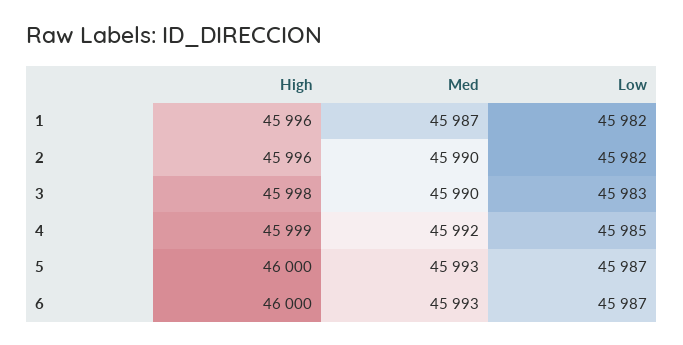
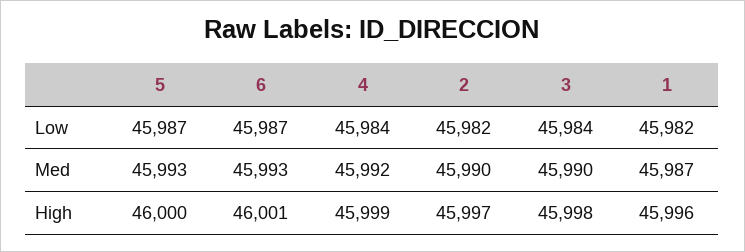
  {
    "High": {
      "1": 45996,
-     "2": 45996,
+     "2": 45997,
      "3": 45998,
      "4": 45999,
      "5": 46000,
-     "6": 46000
+     "6": 46001
    },
    "Med": {
      "1": 45987,
      "2": 45990,
      "3": 45990,
      "4": 45992,
      "5": 45993,
      "6": 45993
    },
    "Low": {
      "1": 45982,
      "2": 45982,
-     "3": 45983,
+     "3": 45984,
-     "4": 45985,
+     "4": 45984,
      "5": 45987,
      "6": 45987
    }
  }

